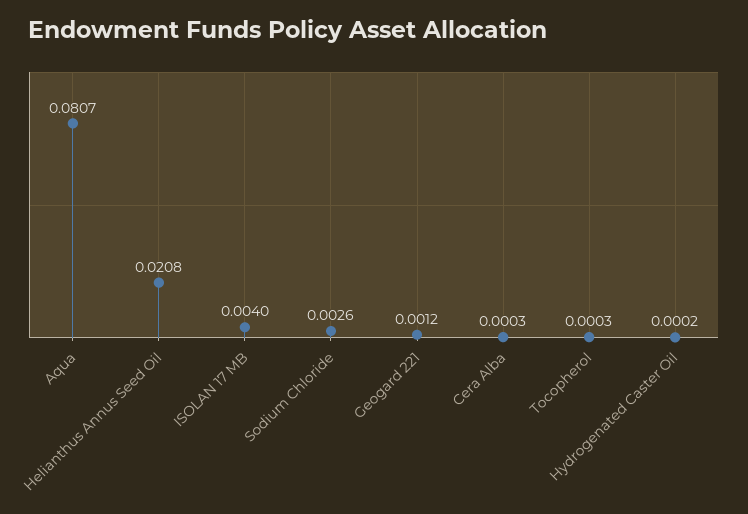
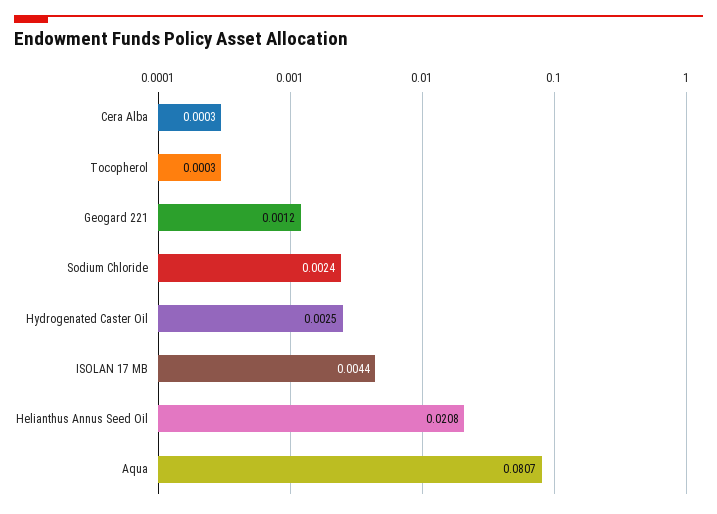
  {
    "Aqua": 0.0807,
    "Helianthus Annus Seed Oil": 0.0208,
-   "ISOLAN 17 MB": 0.004,
+   "ISOLAN 17 MB": 0.0044,
-   "Sodium Chloride": 0.0026,
+   "Sodium Chloride": 0.0024,
    "Geogard 221": 0.0012,
    "Cera Alba": 0.0003,
    "Tocopherol": 0.0003,
-   "Hydrogenated Caster Oil": 0.0002
+   "Hydrogenated Caster Oil": 0.0025
  }

